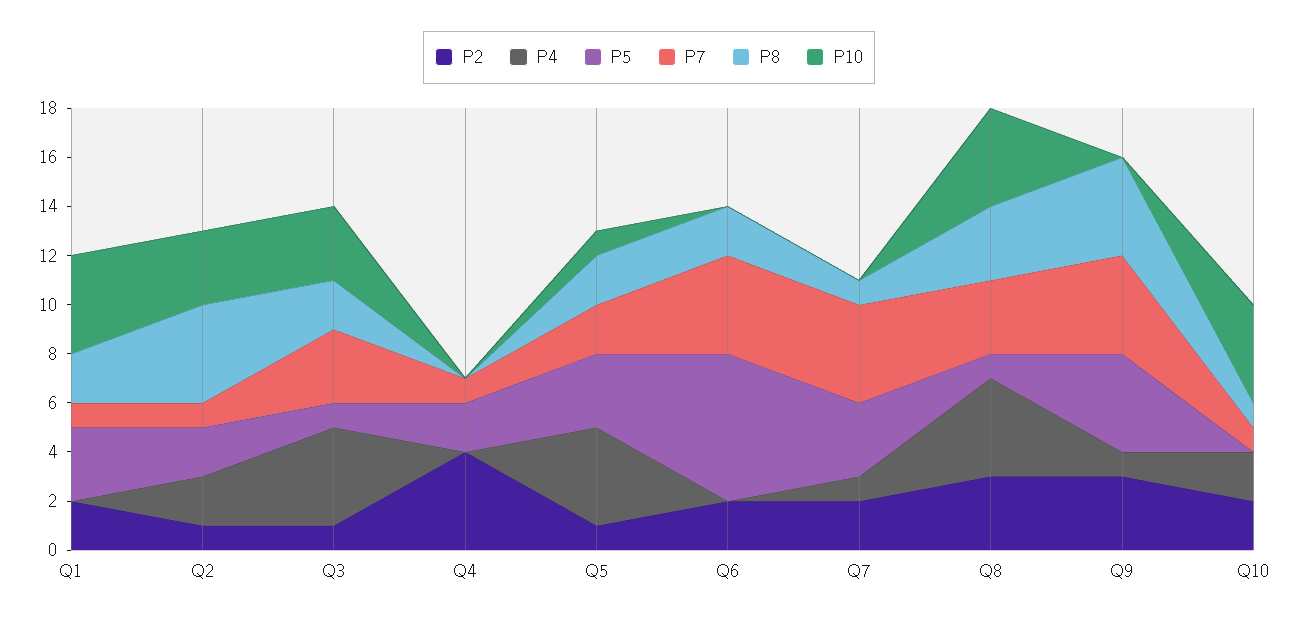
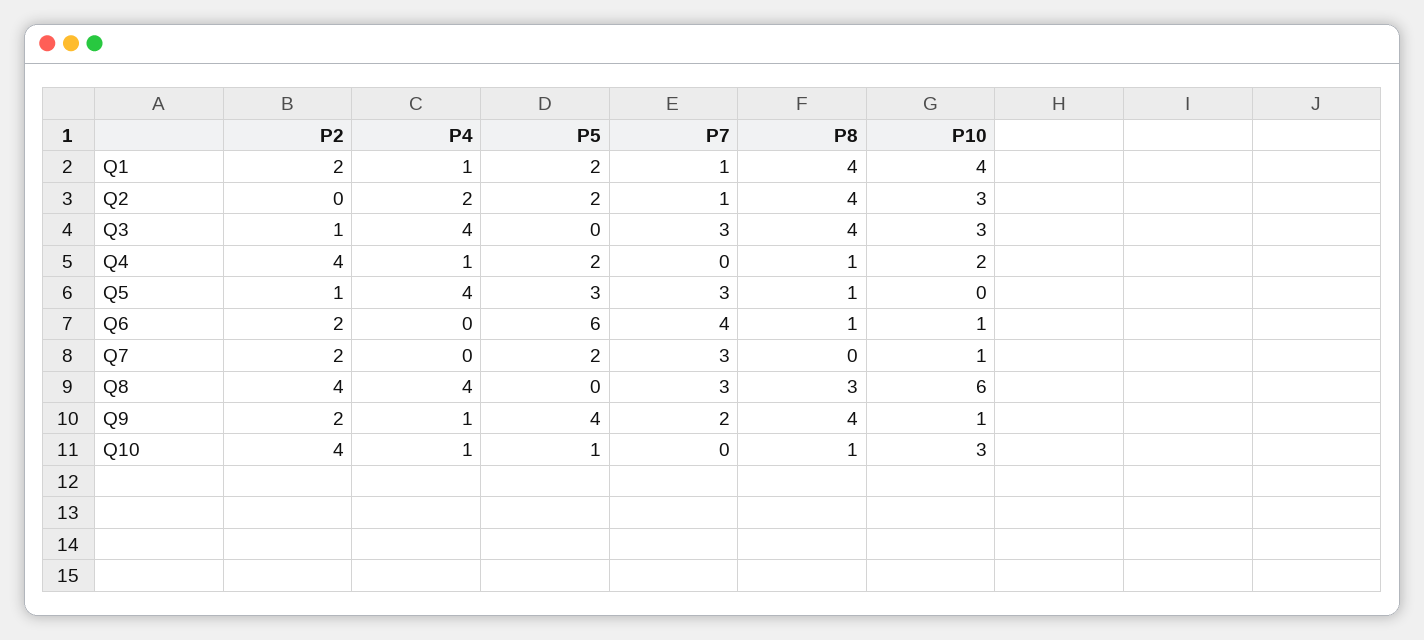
  {
    "P2": {
      "Q1": 2,
-     "Q2": 1,
+     "Q2": 0,
      "Q3": 1,
      "Q4": 4,
      "Q5": 1,
      "Q6": 2,
      "Q7": 2,
-     "Q8": 3,
+     "Q8": 4,
-     "Q9": 3,
+     "Q9": 2,
-     "Q10": 2
+     "Q10": 4
    },
    "P4": {
-     "Q1": 0,
+     "Q1": 1,
      "Q2": 2,
      "Q3": 4,
-     "Q4": 0,
+     "Q4": 1,
      "Q5": 4,
      "Q6": 0,
-     "Q7": 1,
+     "Q7": 0,
      "Q8": 4,
      "Q9": 1,
-     "Q10": 2
+     "Q10": 1
    },
    "P5": {
-     "Q1": 3,
+     "Q1": 2,
      "Q2": 2,
-     "Q3": 1,
+     "Q3": 0,
      "Q4": 2,
      "Q5": 3,
      "Q6": 6,
-     "Q7": 3,
+     "Q7": 2,
-     "Q8": 1,
+     "Q8": 0,
      "Q9": 4,
-     "Q10": 0
+     "Q10": 1
    },
    "P7": {
      "Q1": 1,
      "Q2": 1,
      "Q3": 3,
-     "Q4": 1,
+     "Q4": 0,
-     "Q5": 2,
+     "Q5": 3,
      "Q6": 4,
-     "Q7": 4,
+     "Q7": 3,
      "Q8": 3,
-     "Q9": 4,
+     "Q9": 2,
-     "Q10": 1
+     "Q10": 0
    },
    "P8": {
-     "Q1": 2,
+     "Q1": 4,
      "Q2": 4,
-     "Q3": 2,
+     "Q3": 4,
-     "Q4": 0,
+     "Q4": 1,
-     "Q5": 2,
+     "Q5": 1,
-     "Q6": 2,
+     "Q6": 1,
-     "Q7": 1,
+     "Q7": 0,
      "Q8": 3,
      "Q9": 4,
      "Q10": 1
    },
    "P10": {
      "Q1": 4,
      "Q2": 3,
      "Q3": 3,
-     "Q4": 0,
+     "Q4": 2,
-     "Q5": 1,
+     "Q5": 0,
-     "Q6": 0,
+     "Q6": 1,
-     "Q7": 0,
+     "Q7": 1,
-     "Q8": 4,
+     "Q8": 6,
-     "Q9": 0,
+     "Q9": 1,
-     "Q10": 4
+     "Q10": 3
    }
  }

